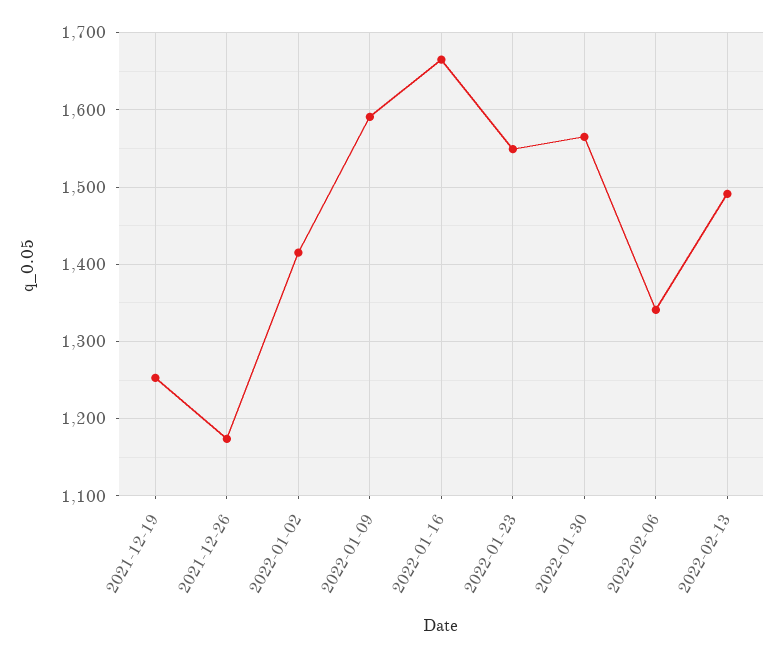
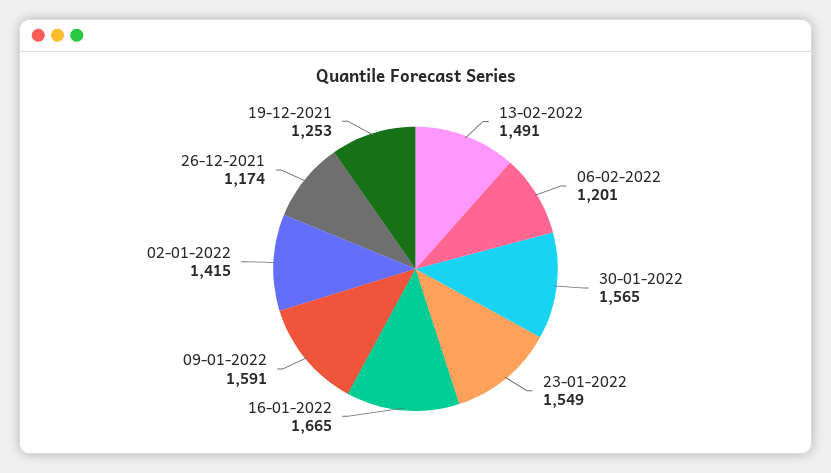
  {
    "2021-12-19": 1253,
    "2021-12-26": 1174,
    "2022-01-02": 1415,
    "2022-01-09": 1591,
    "2022-01-16": 1665,
    "2022-01-23": 1549,
    "2022-01-30": 1565,
-   "2022-02-06": 1340,
+   "2022-02-06": 1201,
    "2022-02-13": 1491
  }

